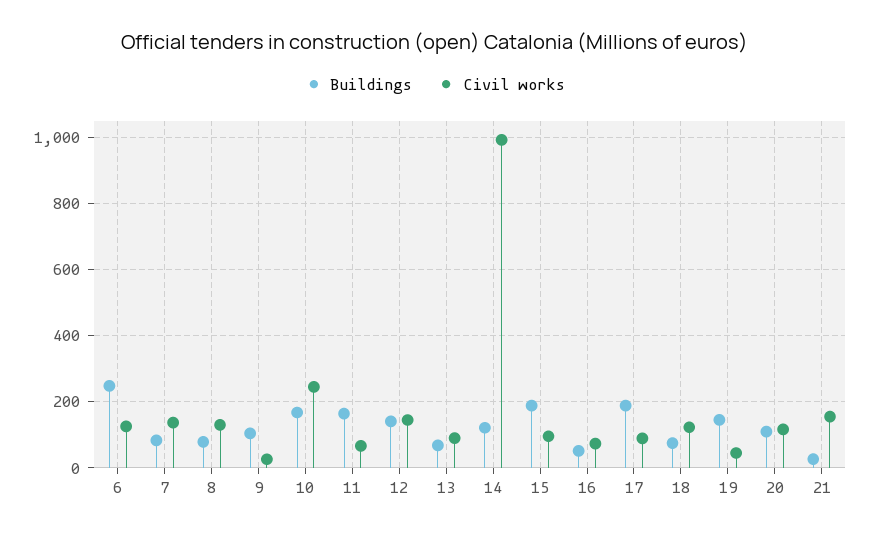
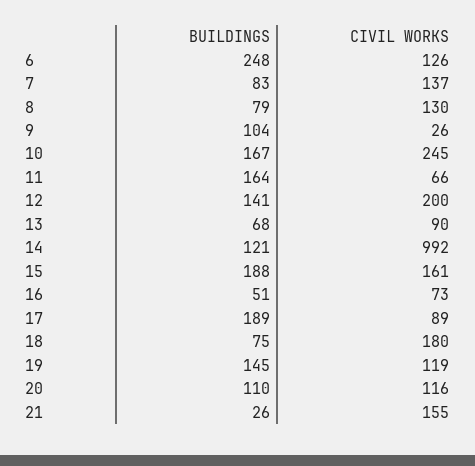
  {
    "Buildings": {
      "6": 248,
      "7": 83,
      "8": 79,
      "9": 104,
      "10": 167,
      "11": 164,
      "12": 141,
      "13": 68,
      "14": 121,
      "15": 188,
      "16": 51,
      "17": 189,
      "18": 75,
      "19": 145,
      "20": 110,
      "21": 26
    },
    "Civil works": {
      "6": 126,
      "7": 137,
      "8": 130,
      "9": 26,
      "10": 245,
      "11": 66,
-     "12": 140,
+     "12": 200,
      "13": 90,
      "14": 992,
-     "15": 100,
+     "15": 161,
      "16": 73,
      "17": 89,
-     "18": 120,
+     "18": 180,
-     "19": 40,
+     "19": 119,
      "20": 116,
      "21": 155
    }
  }

